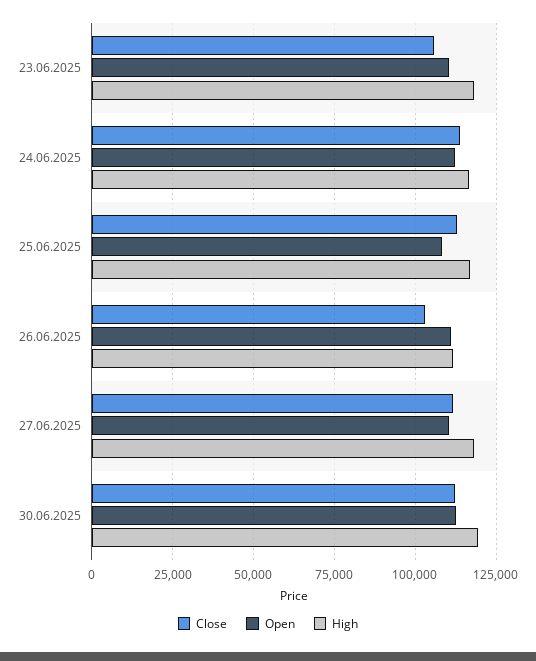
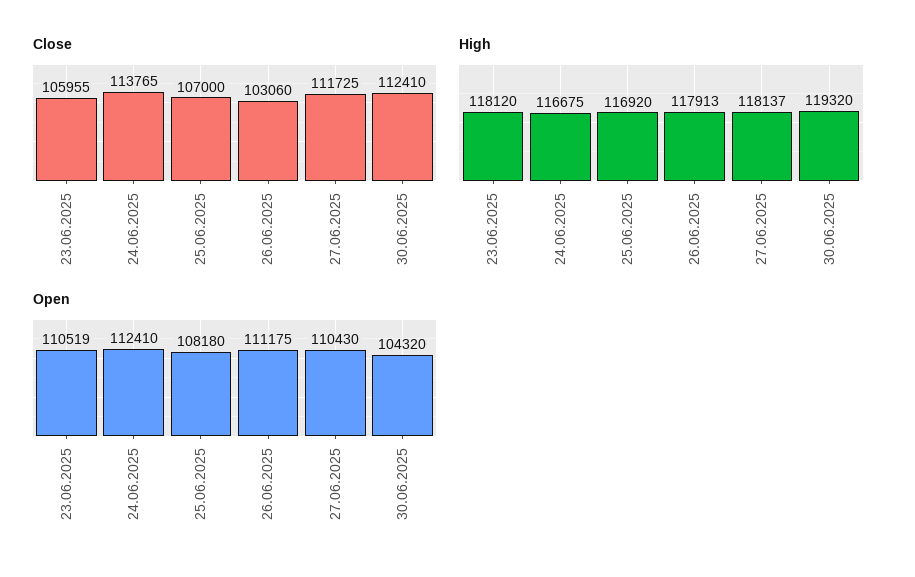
  {
    "Close": {
      "23.06.2025": 105955,
      "24.06.2025": 113765,
-     "25.06.2025": 112500,
+     "25.06.2025": 107000,
      "26.06.2025": 103060,
      "27.06.2025": 111725,
      "30.06.2025": 112410
    },
    "Open": {
      "23.06.2025": 110519,
      "24.06.2025": 112410,
      "25.06.2025": 108180,
      "26.06.2025": 111175,
      "27.06.2025": 110430,
-     "30.06.2025": 112500
+     "30.06.2025": 104320
    },
    "High": {
      "23.06.2025": 118120,
      "24.06.2025": 116675,
      "25.06.2025": 116920,
-     "26.06.2025": 112500,
+     "26.06.2025": 117913,
      "27.06.2025": 118137,
      "30.06.2025": 119320
    }
  }

